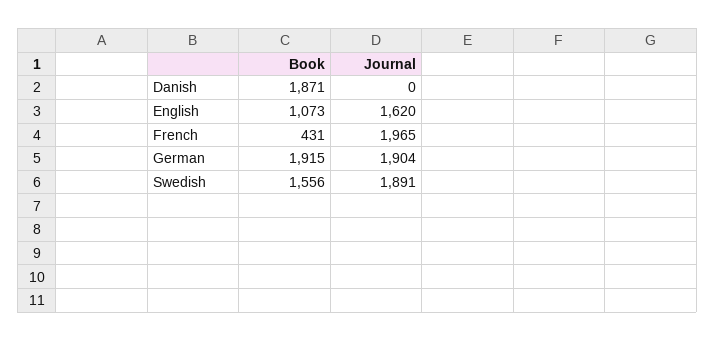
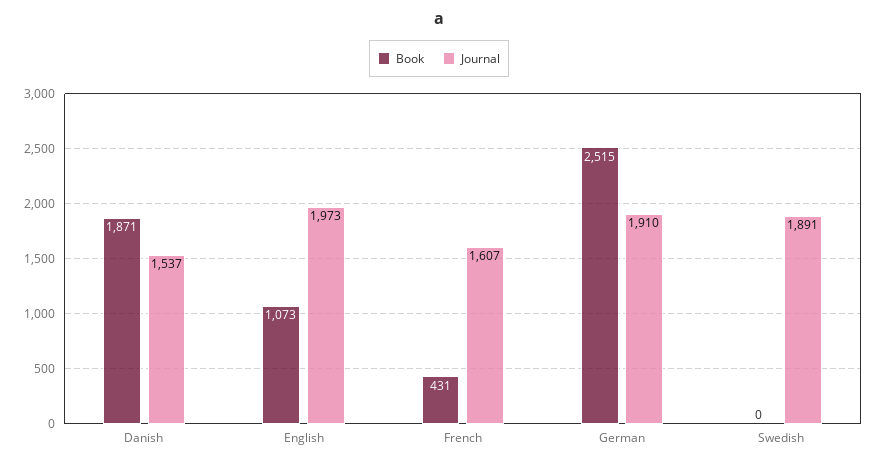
  {
    "Book": {
      "Danish": 1871,
      "English": 1073,
      "French": 431,
-     "German": 1915,
+     "German": 2515,
-     "Swedish": 1556
+     "Swedish": 0
    },
    "Journal": {
-     "Danish": 0,
+     "Danish": 1537,
-     "English": 1620,
+     "English": 1973,
-     "French": 1965,
+     "French": 1607,
-     "German": 1904,
+     "German": 1910,
      "Swedish": 1891
    }
  }

